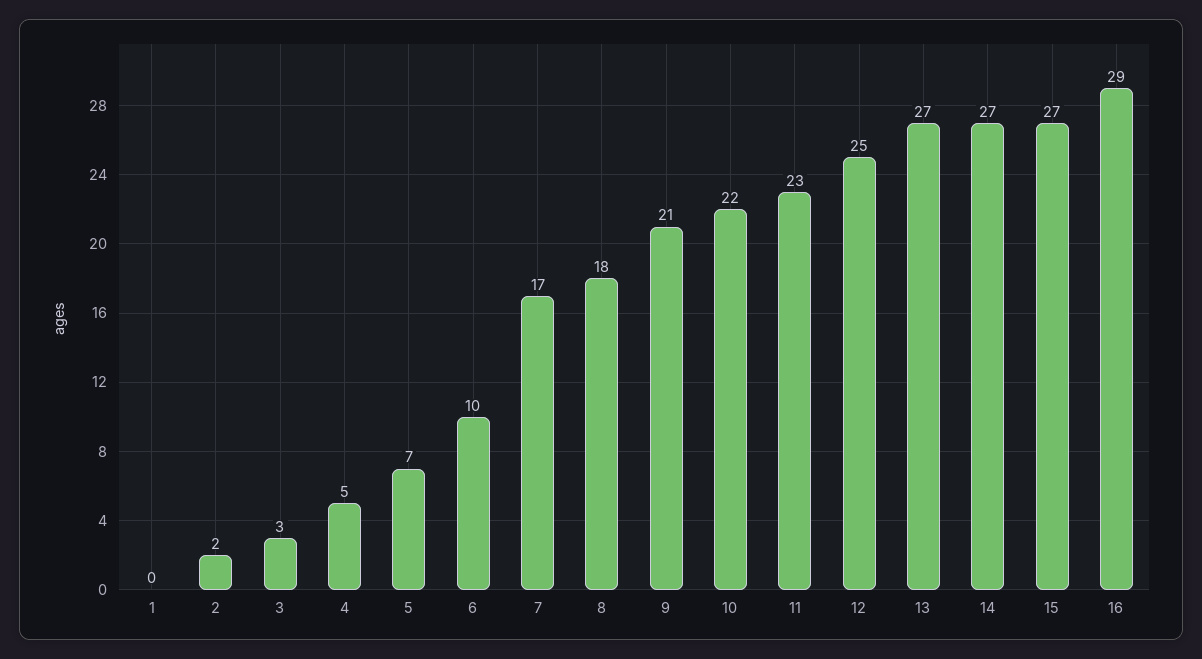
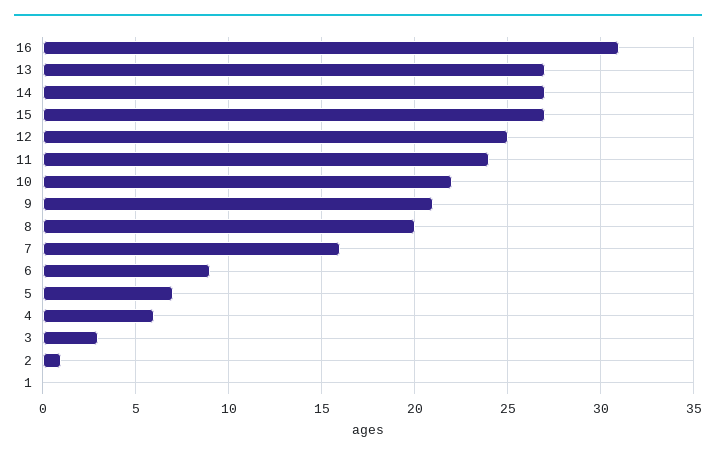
  {
    "1": 0,
-   "2": 2,
+   "2": 1,
    "3": 3,
-   "4": 5,
+   "4": 6,
    "5": 7,
-   "6": 10,
+   "6": 9,
-   "7": 17,
+   "7": 16,
-   "8": 18,
+   "8": 20,
    "9": 21,
    "10": 22,
-   "11": 23,
+   "11": 24,
    "12": 25,
    "13": 27,
    "14": 27,
    "15": 27,
-   "16": 29
+   "16": 31
  }

